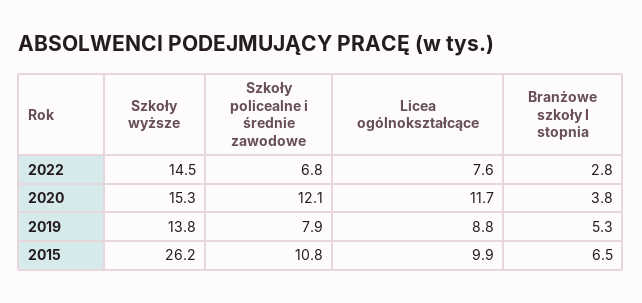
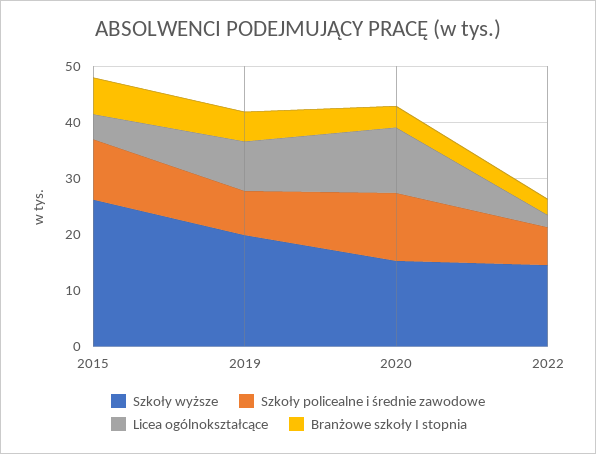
  {
    "Szkoły wyższe": {
      "2022": 14.5,
      "2020": 15.3,
-     "2019": 13.8,
+     "2019": 20,
      "2015": 26.2
    },
    "Szkoły policealne i średnie zawodowe": {
      "2022": 6.8,
      "2020": 12.1,
      "2019": 7.9,
      "2015": 10.8
    },
    "Licea ogólnokształcące": {
-     "2022": 7.6,
+     "2022": 2,
      "2020": 11.7,
      "2019": 8.8,
-     "2015": 9.9
+     "2015": 4
    },
    "Branżowe szkoły I stopnia": {
      "2022": 2.8,
      "2020": 3.8,
      "2019": 5.3,
      "2015": 6.5
    }
  }

